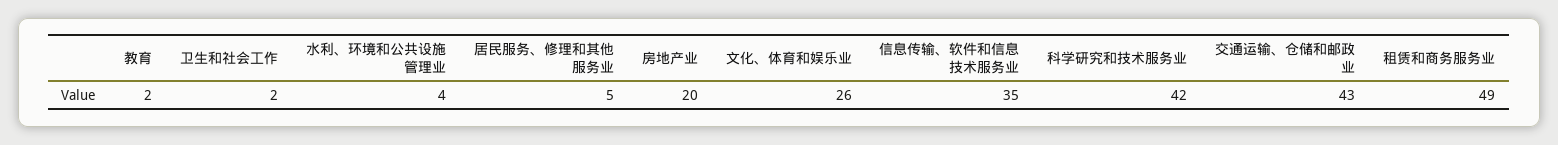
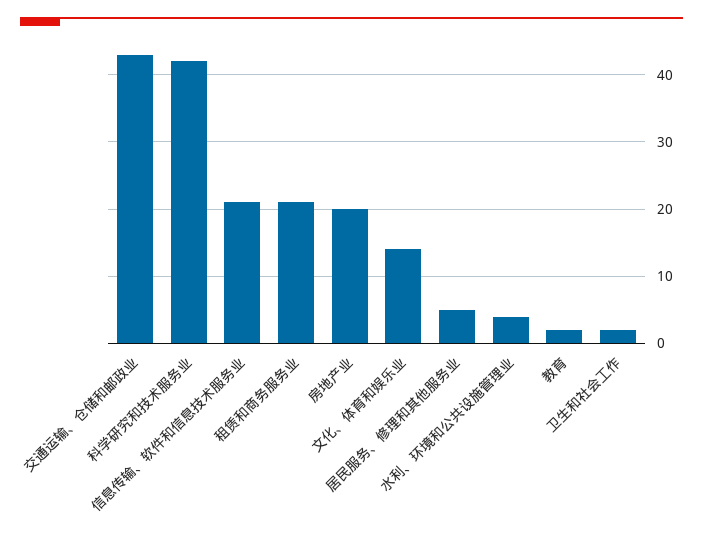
  {
    "教育": 2,
    "卫生和社会工作": 2,
    "水利、环境和公共设施管理业": 4,
    "居民服务、修理和其他服务业": 5,
    "房地产业": 20,
-   "文化、体育和娱乐业": 26,
+   "文化、体育和娱乐业": 14,
-   "信息传输、软件和信息技术服务业": 35,
+   "信息传输、软件和信息技术服务业": 21,
    "科学研究和技术服务业": 42,
    "交通运输、仓储和邮政业": 43,
-   "租赁和商务服务业": 49
+   "租赁和商务服务业": 21
  }

